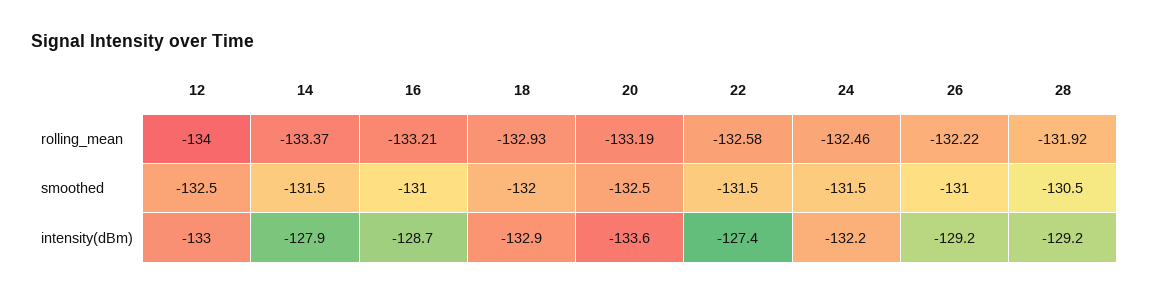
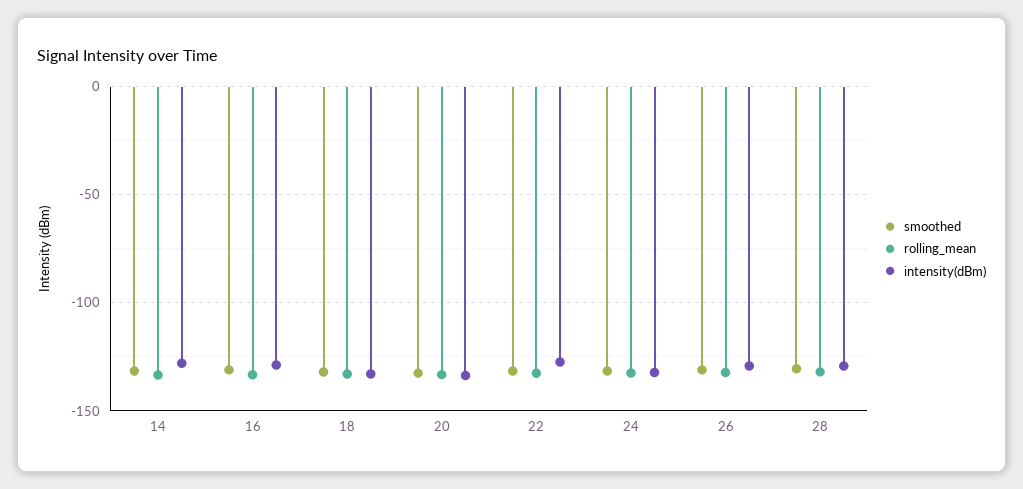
  {
    "rolling_mean": {
-     "12": -134,
      "14": -133.37,
      "16": -133.21,
      "18": -132.93,
      "20": -133.19,
      "22": -132.58,
      "24": -132.46,
      "26": -132.22,
      "28": -131.92
    },
    "smoothed": {
-     "12": -132.5,
      "14": -131.5,
      "16": -131,
      "18": -132,
      "20": -132.5,
      "22": -131.5,
      "24": -131.5,
      "26": -131,
      "28": -130.5
    },
    "intensity(dBm)": {
-     "12": -133,
      "14": -127.9,
      "16": -128.7,
      "18": -132.9,
      "20": -133.6,
      "22": -127.4,
      "24": -132.2,
      "26": -129.2,
      "28": -129.2
    }
  }

